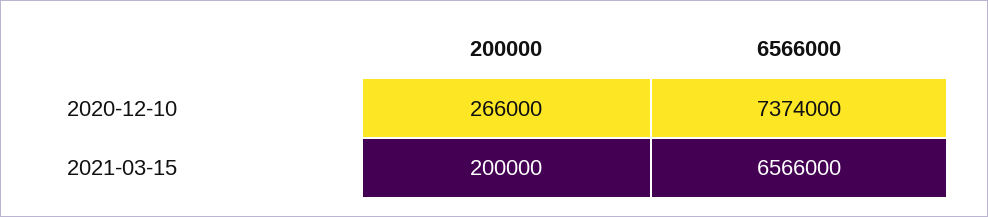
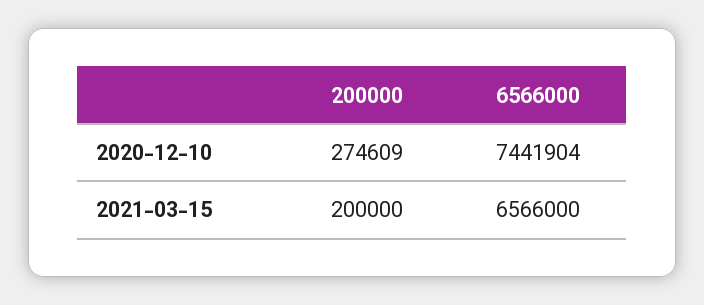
  {
    "200000": {
-     "2020-12-10": 266000,
+     "2020-12-10": 274609,
      "2021-03-15": 200000
    },
    "6566000": {
-     "2020-12-10": 7374000,
+     "2020-12-10": 7441904,
      "2021-03-15": 6566000
    }
  }

